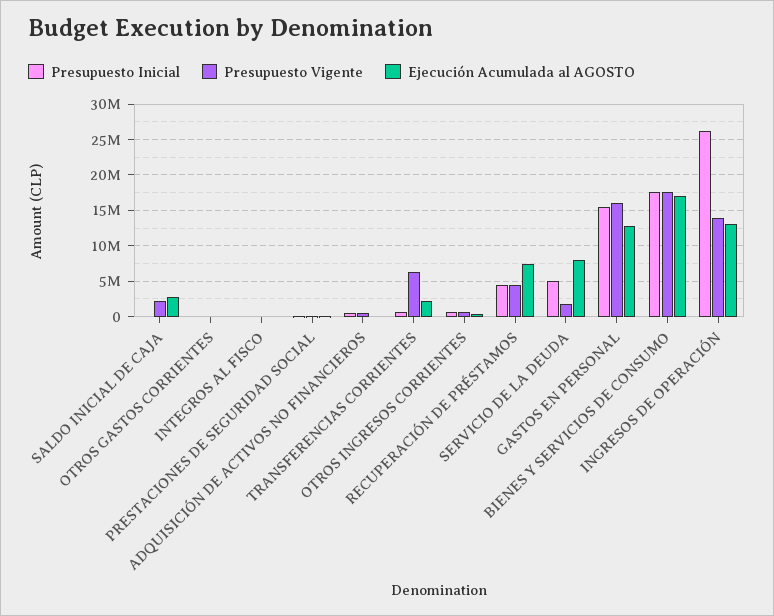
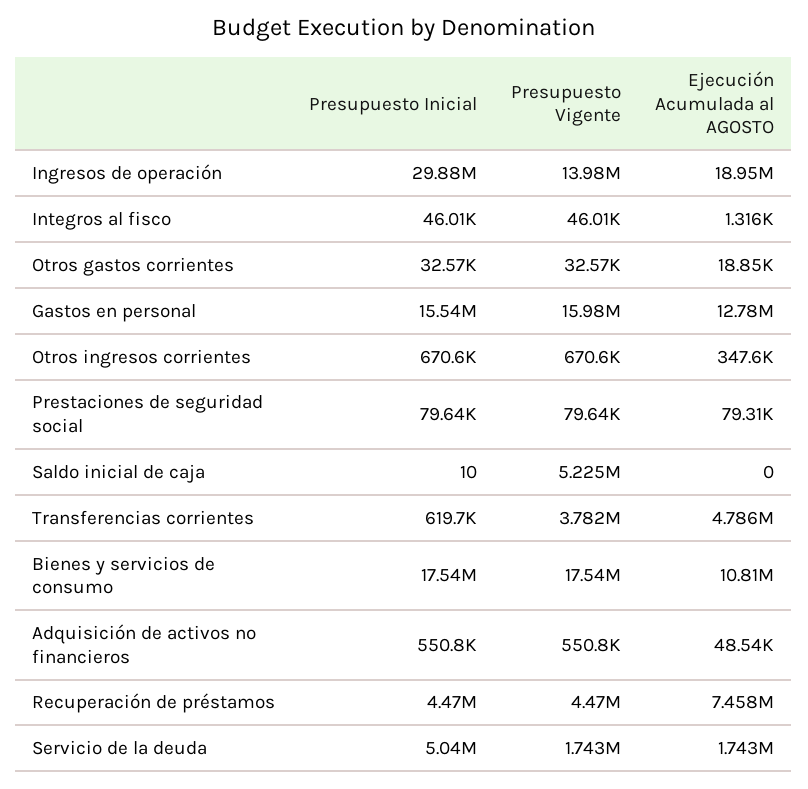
  {
    "Presupuesto Inicial": {
      "SALDO INICIAL DE CAJA": 10,
      "OTROS GASTOS CORRIENTES": 32570,
      "INTEGROS AL FISCO": 46010,
      "PRESTACIONES DE SEGURIDAD SOCIAL": 79640,
      "ADQUISICIÓN DE ACTIVOS NO FINANCIEROS": 550800,
      "TRANSFERENCIAS CORRIENTES": 619700,
      "OTROS INGRESOS CORRIENTES": 670600,
      "RECUPERACIÓN DE PRÉSTAMOS": 4470000,
      "SERVICIO DE LA DEUDA": 5040000,
      "GASTOS EN PERSONAL": 15540000,
      "BIENES Y SERVICIOS DE CONSUMO": 17540000,
-     "INGRESOS DE OPERACIÓN": 26000000
+     "INGRESOS DE OPERACIÓN": 29880000
    },
    "Presupuesto Vigente": {
-     "SALDO INICIAL DE CAJA": 2000000,
+     "SALDO INICIAL DE CAJA": 5225000,
      "OTROS GASTOS CORRIENTES": 32570,
      "INTEGROS AL FISCO": 46010,
      "PRESTACIONES DE SEGURIDAD SOCIAL": 79640,
      "ADQUISICIÓN DE ACTIVOS NO FINANCIEROS": 550800,
-     "TRANSFERENCIAS CORRIENTES": 6000000,
+     "TRANSFERENCIAS CORRIENTES": 3782000,
      "OTROS INGRESOS CORRIENTES": 670600,
      "RECUPERACIÓN DE PRÉSTAMOS": 4470000,
      "SERVICIO DE LA DEUDA": 1743000,
      "GASTOS EN PERSONAL": 15980000,
      "BIENES Y SERVICIOS DE CONSUMO": 17540000,
      "INGRESOS DE OPERACIÓN": 13980000
    },
    "Ejecución Acumulada al AGOSTO": {
-     "SALDO INICIAL DE CAJA": 3000000,
+     "SALDO INICIAL DE CAJA": 0,
      "OTROS GASTOS CORRIENTES": 18850,
      "INTEGROS AL FISCO": 1316,
      "PRESTACIONES DE SEGURIDAD SOCIAL": 79310,
      "ADQUISICIÓN DE ACTIVOS NO FINANCIEROS": 48540,
-     "TRANSFERENCIAS CORRIENTES": 2000000,
+     "TRANSFERENCIAS CORRIENTES": 4786000,
      "OTROS INGRESOS CORRIENTES": 347600,
      "RECUPERACIÓN DE PRÉSTAMOS": 7458000,
-     "SERVICIO DE LA DEUDA": 8000000,
+     "SERVICIO DE LA DEUDA": 1743000,
      "GASTOS EN PERSONAL": 12780000,
-     "BIENES Y SERVICIOS DE CONSUMO": 17000000,
+     "BIENES Y SERVICIOS DE CONSUMO": 10810000,
-     "INGRESOS DE OPERACIÓN": 13000000
+     "INGRESOS DE OPERACIÓN": 18950000
    }
  }

